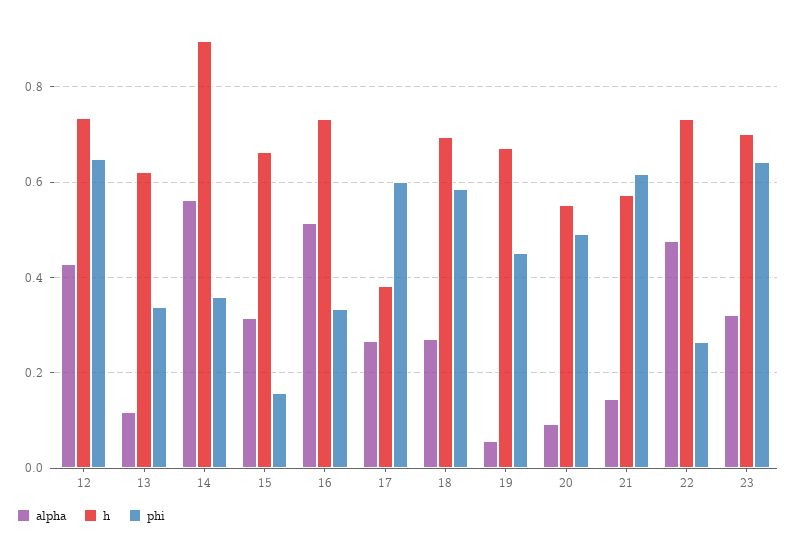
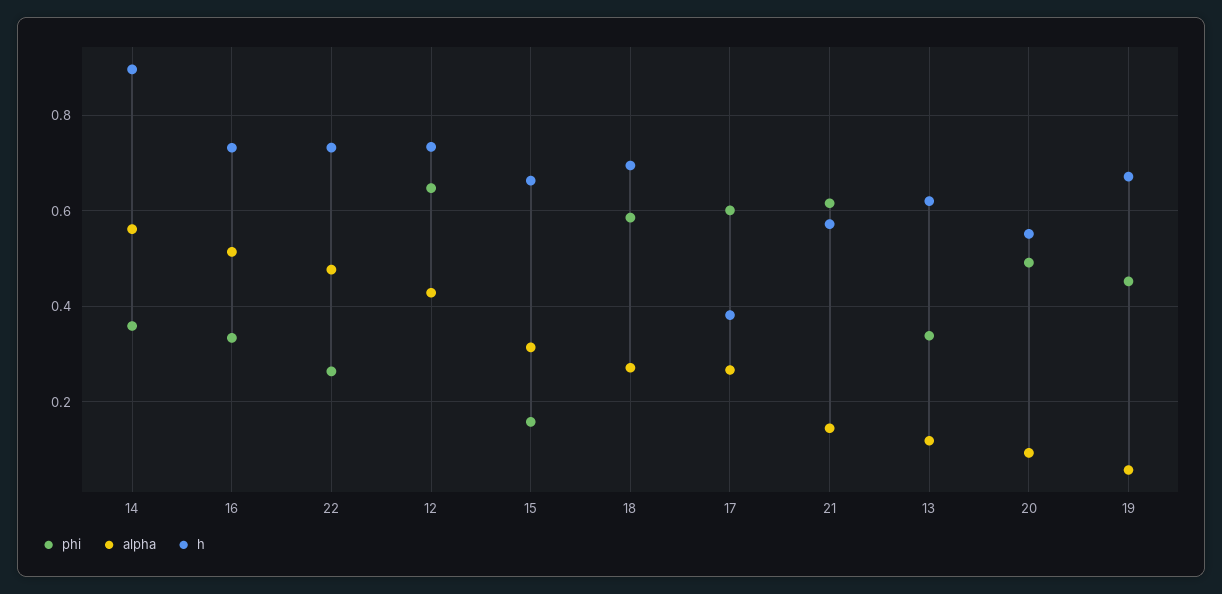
  {
    "alpha": {
      "12": 0.42,
      "13": 0.12,
      "14": 0.56,
      "15": 0.32,
      "16": 0.52,
      "17": 0.26,
      "18": 0.28,
      "19": 0.06,
      "20": 0.1,
      "21": 0.14,
-     "22": 0.48,
+     "22": 0.48
-     "23": 0.32
    },
    "h": {
      "12": 0.74,
      "13": 0.62,
      "14": 0.9,
      "15": 0.66,
      "16": 0.74,
      "17": 0.38,
      "18": 0.7,
      "19": 0.68,
      "20": 0.56,
      "21": 0.58,
-     "22": 0.74,
+     "22": 0.74
-     "23": 0.7
    },
    "phi": {
      "12": 0.64,
      "13": 0.34,
      "14": 0.36,
      "15": 0.16,
      "16": 0.34,
      "17": 0.6,
      "18": 0.58,
      "19": 0.46,
      "20": 0.5,
      "21": 0.62,
-     "22": 0.26,
+     "22": 0.26
-     "23": 0.64
    }
  }

